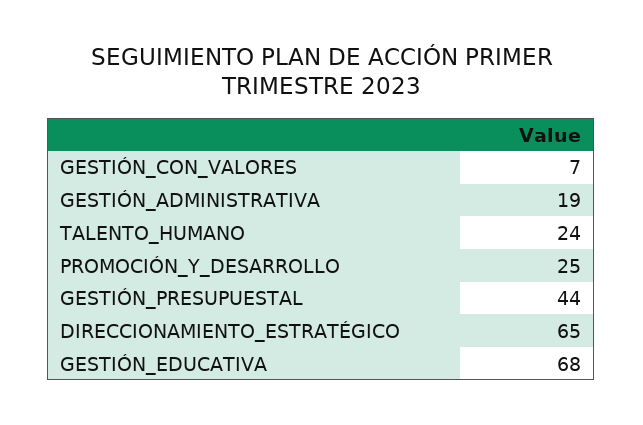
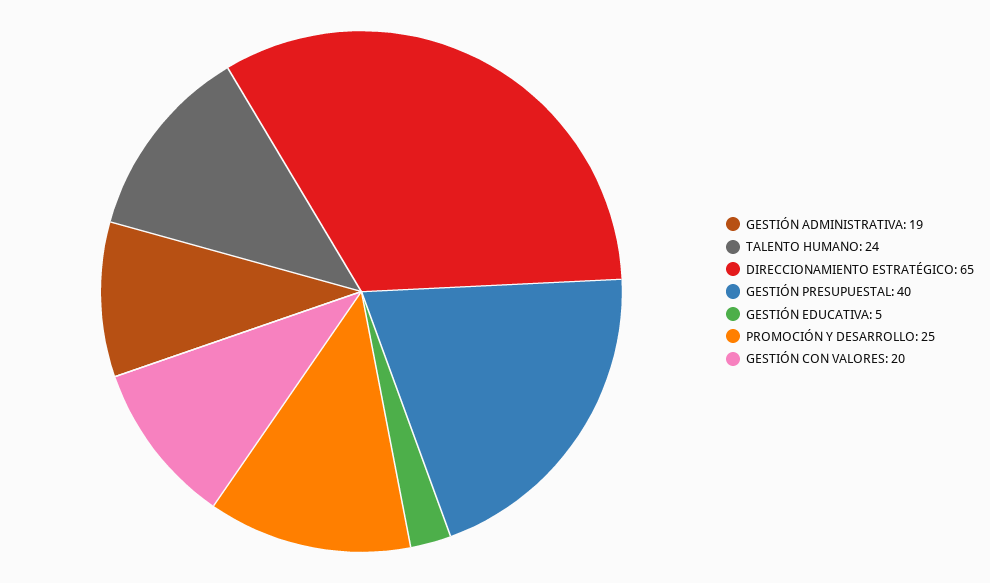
  {
-   "GESTIÓN_CON_VALORES": 7,
+   "GESTIÓN_CON_VALORES": 20,
    "GESTIÓN_ADMINISTRATIVA": 19,
    "TALENTO_HUMANO": 24,
    "PROMOCIÓN_Y_DESARROLLO": 25,
-   "GESTIÓN_PRESUPUESTAL": 44,
+   "GESTIÓN_PRESUPUESTAL": 40,
    "DIRECCIONAMIENTO_ESTRATÉGICO": 65,
-   "GESTIÓN_EDUCATIVA": 68
+   "GESTIÓN_EDUCATIVA": 5
  }

